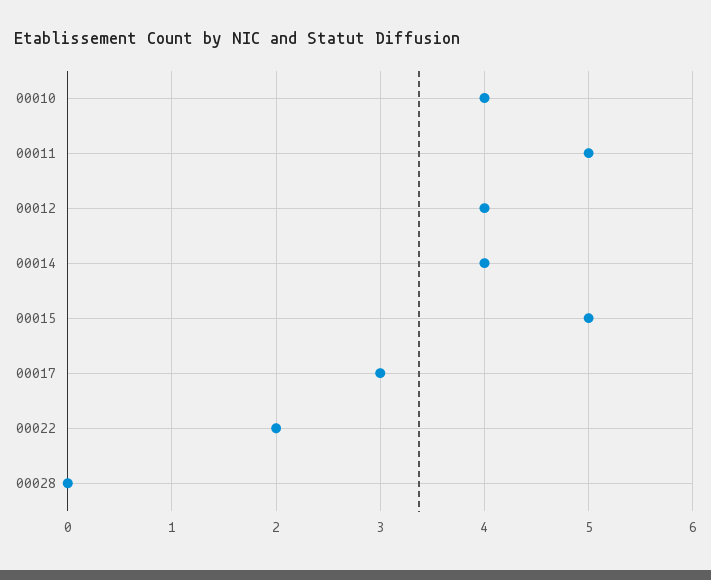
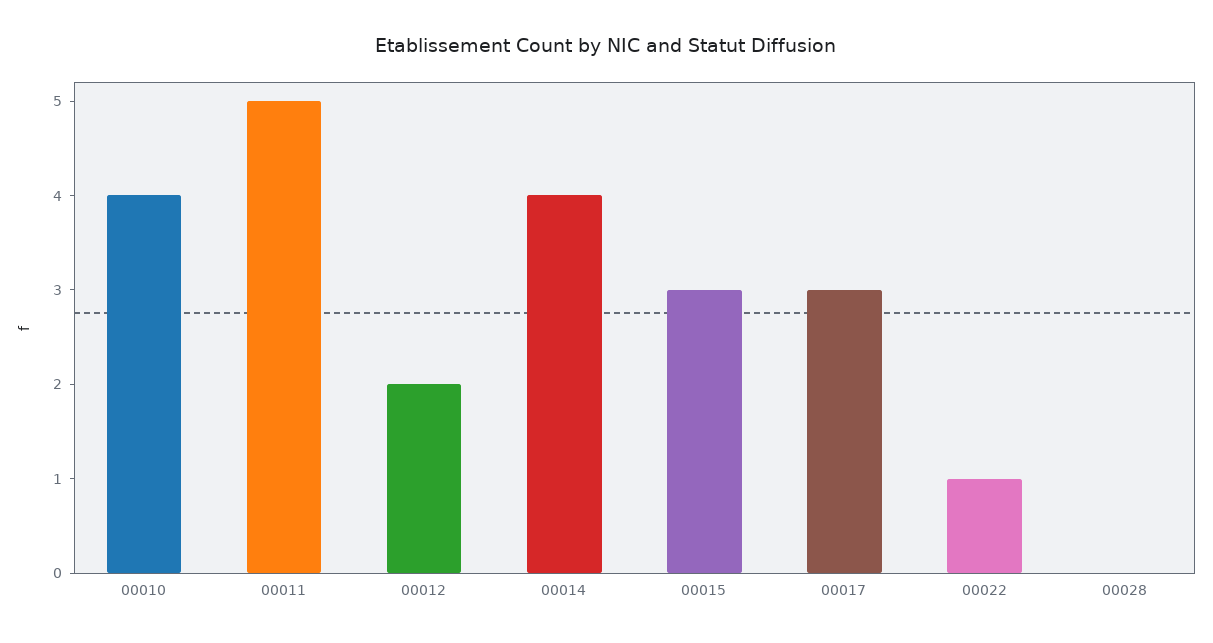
  {
    "00010": 4,
    "00011": 5,
-   "00012": 4,
+   "00012": 2,
    "00014": 4,
-   "00015": 5,
+   "00015": 3,
    "00017": 3,
-   "00022": 2,
+   "00022": 1,
    "00028": 0
  }

